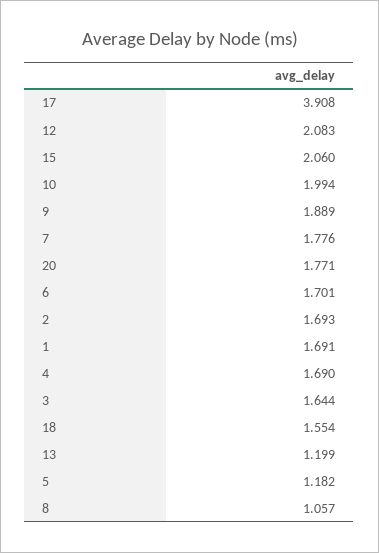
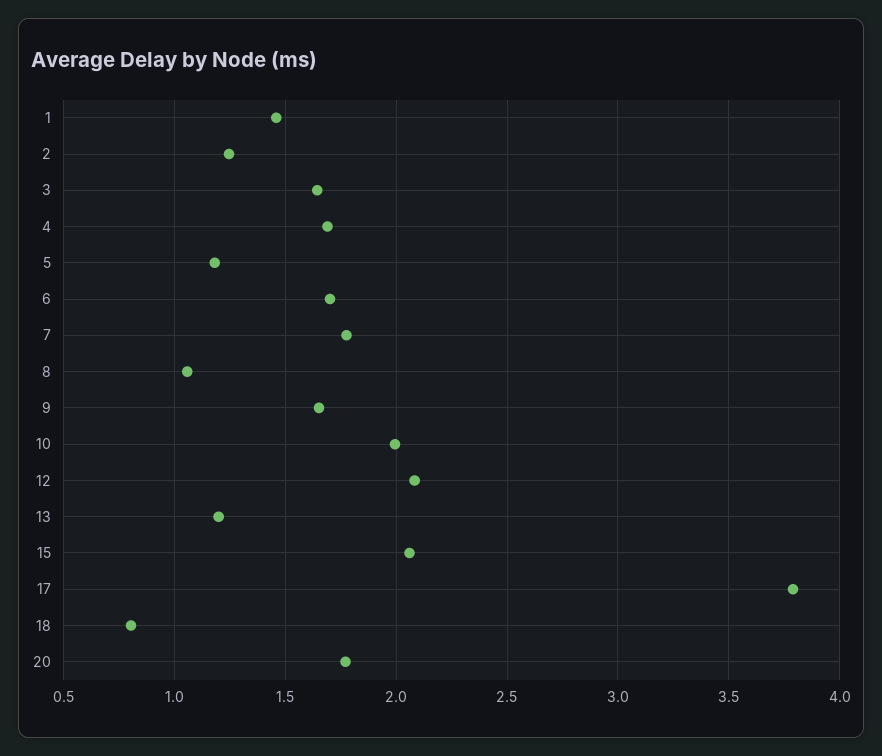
  {
-   "17": 3.908,
+   "17": 3.8,
    "12": 2.083,
    "15": 2.06,
    "10": 1.994,
-   "9": 1.889,
+   "9": 1.65,
    "7": 1.776,
    "20": 1.771,
    "6": 1.701,
-   "2": 1.693,
+   "2": 1.25,
-   "1": 1.691,
+   "1": 1.45,
    "4": 1.69,
    "3": 1.644,
-   "18": 1.554,
+   "18": 0.8,
    "13": 1.199,
    "5": 1.182,
    "8": 1.057
  }

